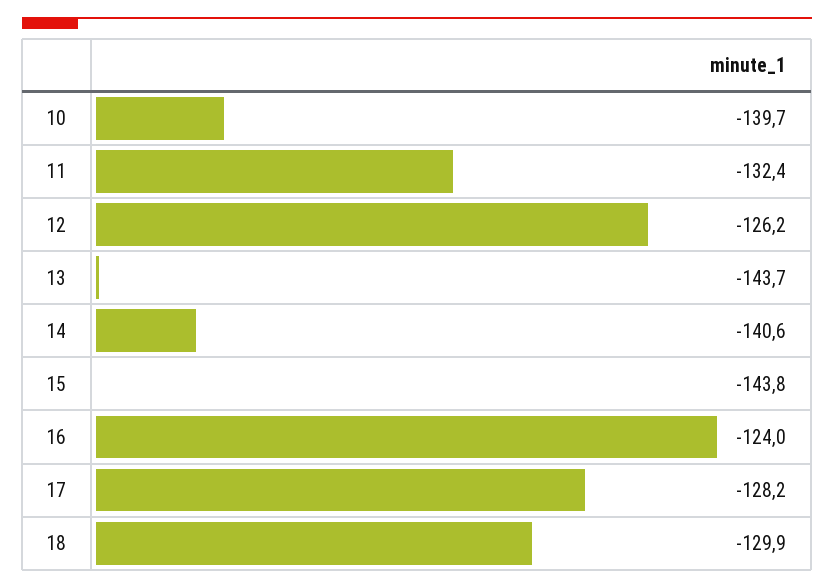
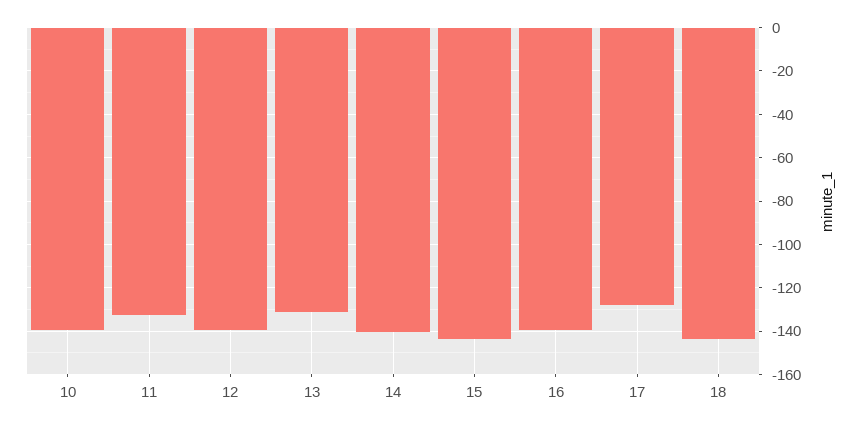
  {
    "10": -139.7,
    "11": -132.4,
-   "12": -126.2,
+   "12": -140,
-   "13": -143.7,
+   "13": -130,
    "14": -140.6,
    "15": -143.8,
-   "16": -124,
+   "16": -140,
    "17": -128.2,
-   "18": -129.9
+   "18": -145
  }

